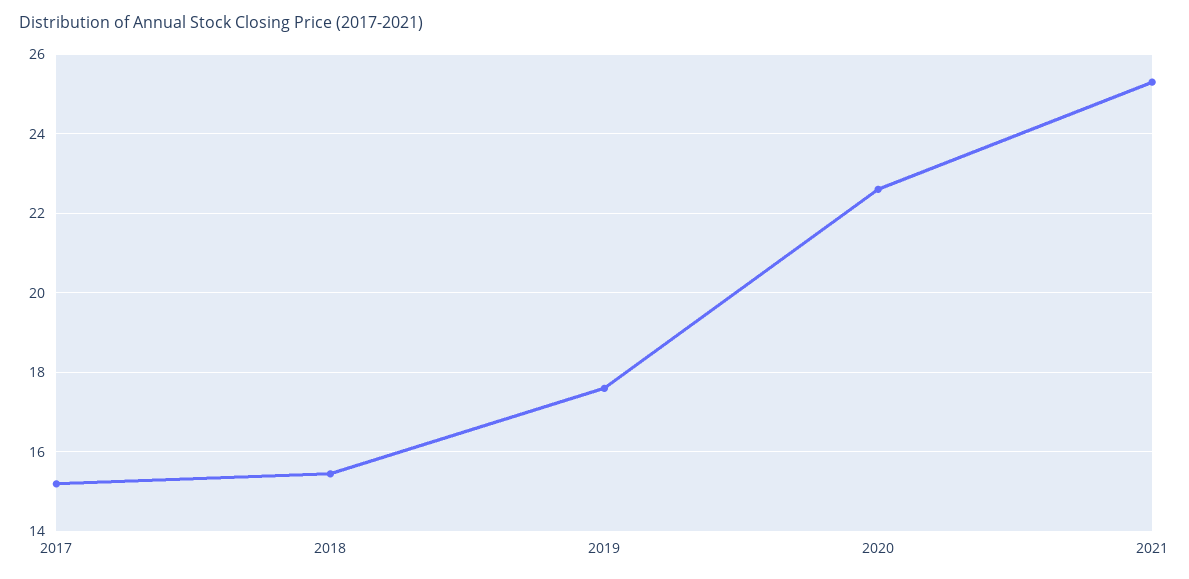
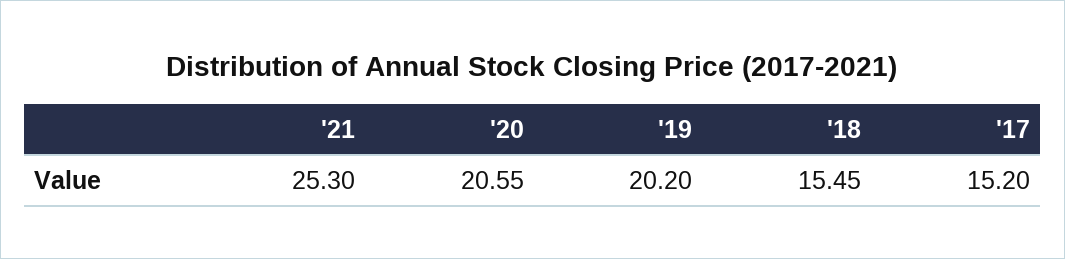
  {
    "2017": 15.2,
    "2018": 15.45,
-   "2019": 17.6,
+   "2019": 20.2,
-   "2020": 22.6,
+   "2020": 20.55,
    "2021": 25.3
  }

